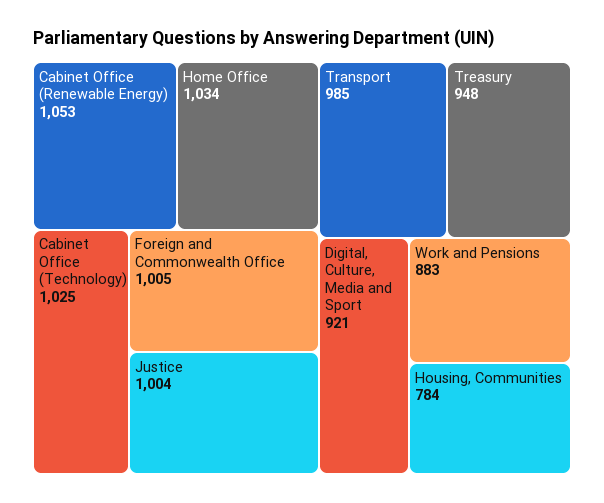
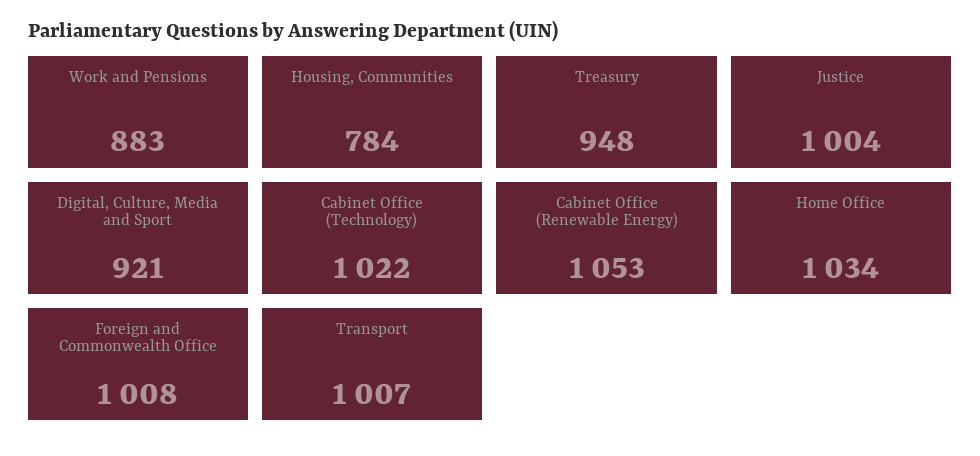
  {
    "Cabinet Office (Renewable Energy)": 1053,
    "Home Office": 1034,
-   "Cabinet Office (Technology)": 1025,
+   "Cabinet Office (Technology)": 1022,
-   "Foreign and Commonwealth Office": 1005,
+   "Foreign and Commonwealth Office": 1008,
    "Justice": 1004,
-   "Transport": 985,
+   "Transport": 1007,
    "Treasury": 948,
    "Digital, Culture, Media and Sport": 921,
    "Work and Pensions": 883,
    "Housing, Communities": 784
  }

